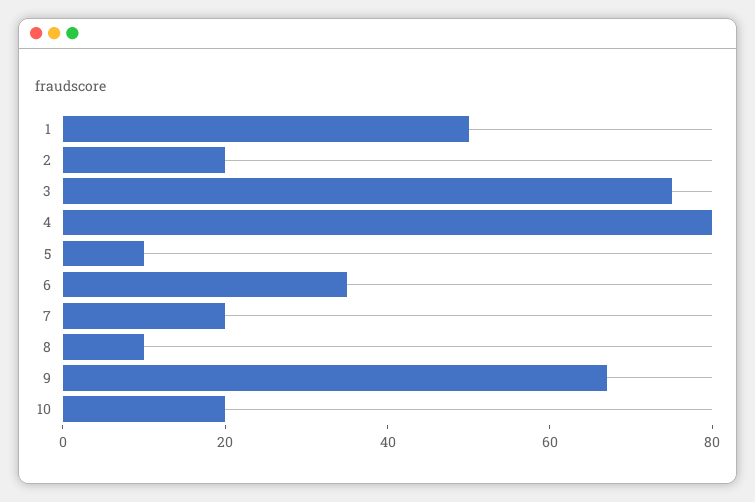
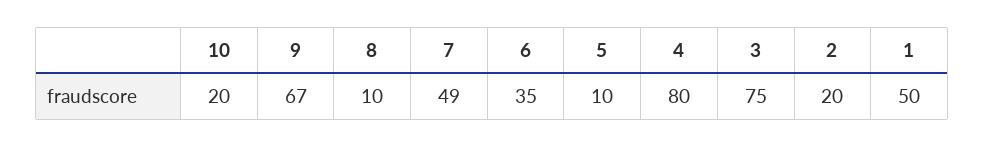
  {
    "1": 50,
    "2": 20,
    "3": 75,
    "4": 80,
    "5": 10,
    "6": 35,
-   "7": 20,
+   "7": 49,
    "8": 10,
    "9": 67,
    "10": 20
  }

